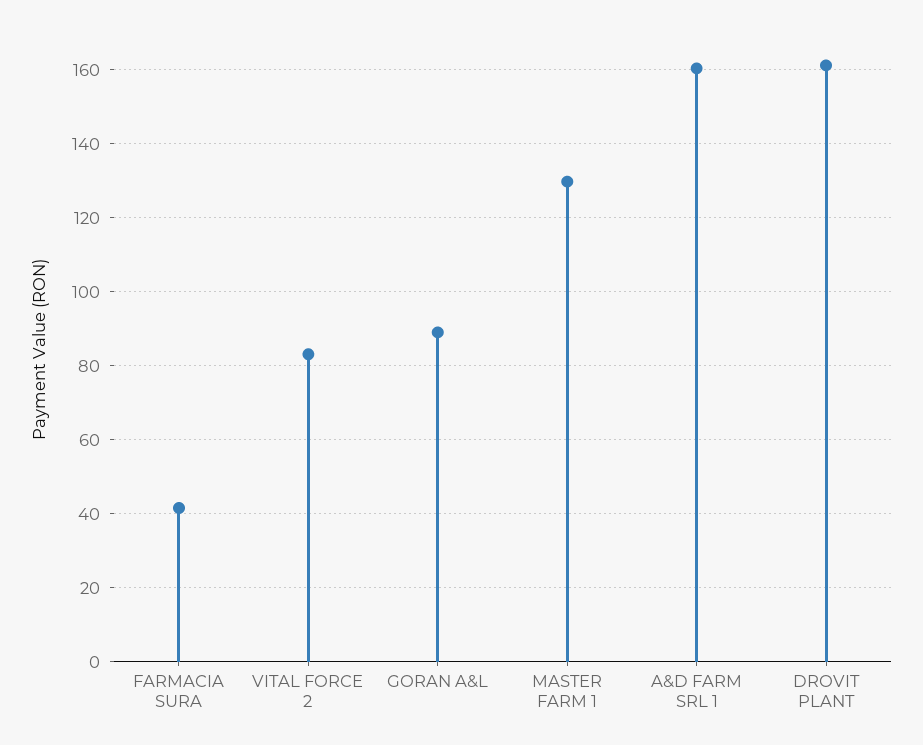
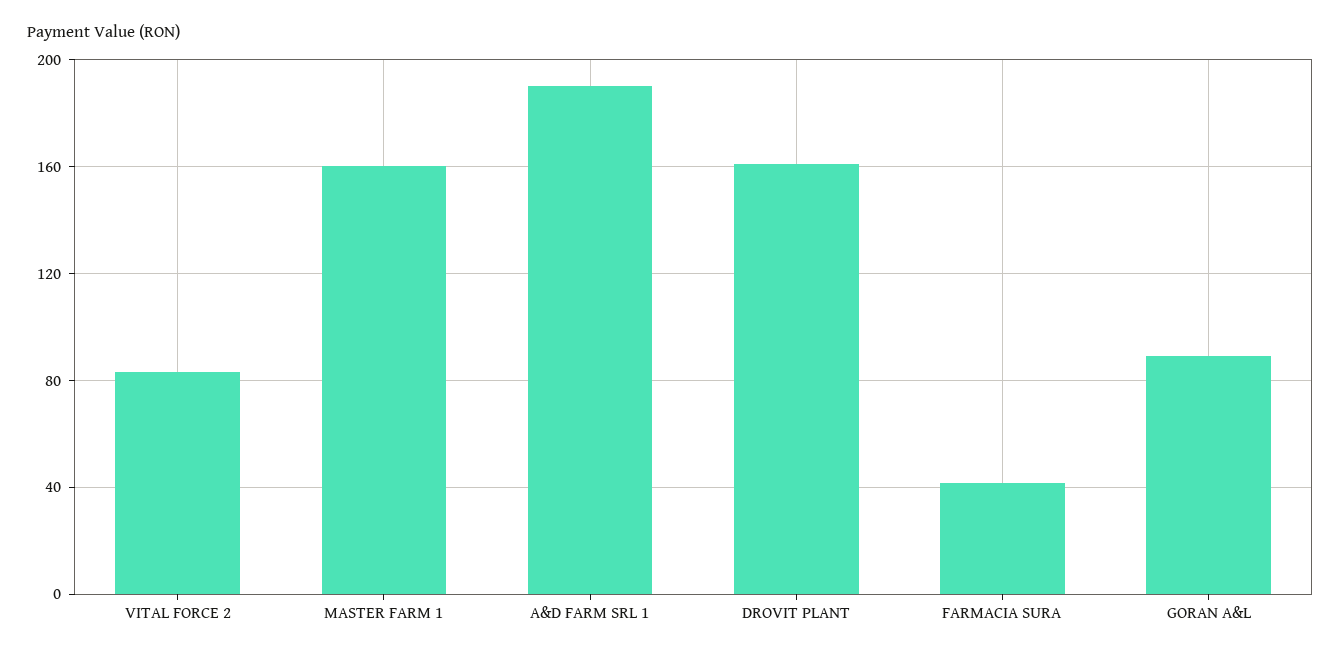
  {
    "FARMACIA SURA": 42,
    "VITAL FORCE 2": 84,
    "GORAN A&L": 90,
-   "MASTER FARM 1": 130,
+   "MASTER FARM 1": 160,
-   "A&D FARM SRL 1": 160,
+   "A&D FARM SRL 1": 190,
    "DROVIT PLANT": 162
  }

